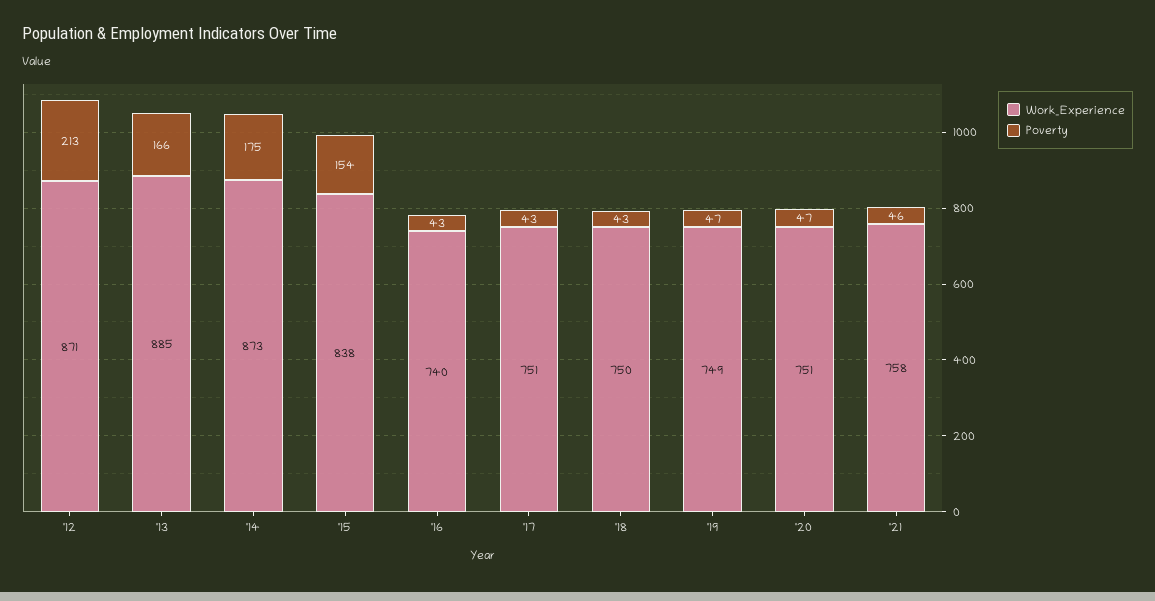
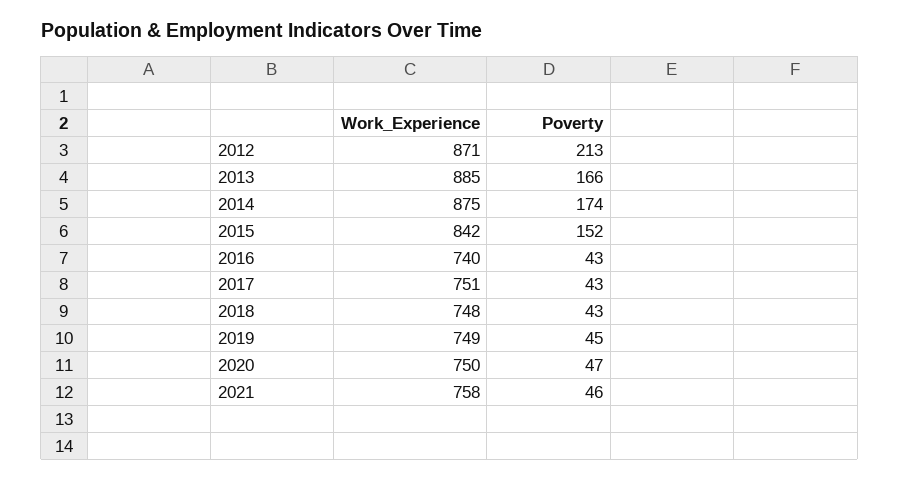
  {
    "Work_Experience": {
      "'12": 871,
      "'13": 885,
-     "'14": 873,
+     "'14": 875,
-     "'15": 838,
+     "'15": 842,
      "'16": 740,
      "'17": 751,
-     "'18": 750,
+     "'18": 748,
      "'19": 749,
-     "'20": 751,
+     "'20": 750,
      "'21": 758
    },
    "Poverty": {
      "'12": 213,
      "'13": 166,
-     "'14": 175,
+     "'14": 174,
-     "'15": 154,
+     "'15": 152,
      "'16": 43,
      "'17": 43,
      "'18": 43,
-     "'19": 47,
+     "'19": 45,
      "'20": 47,
      "'21": 46
    }
  }

